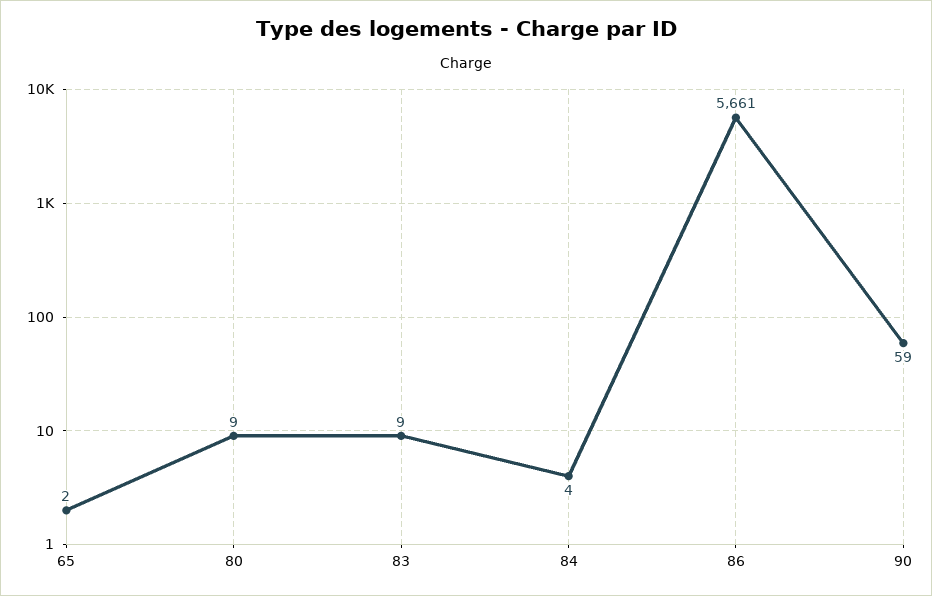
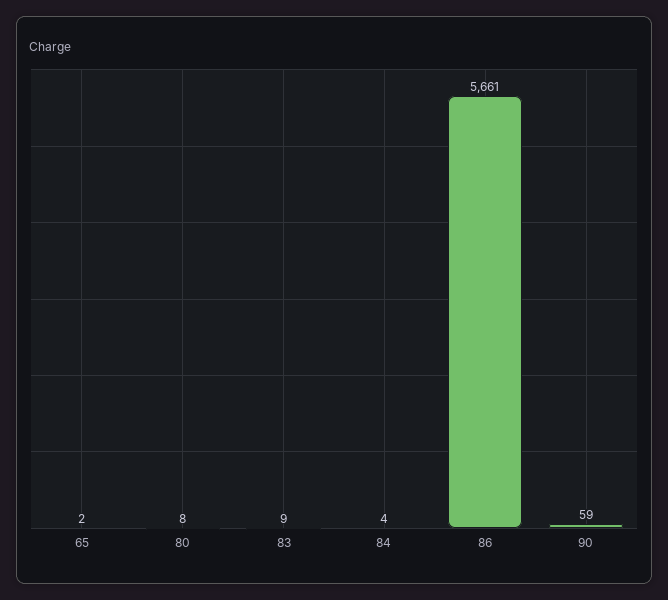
  {
    "65": 2,
-   "80": 9,
+   "80": 8,
    "83": 9,
    "84": 4,
    "86": 5661,
    "90": 59
  }

